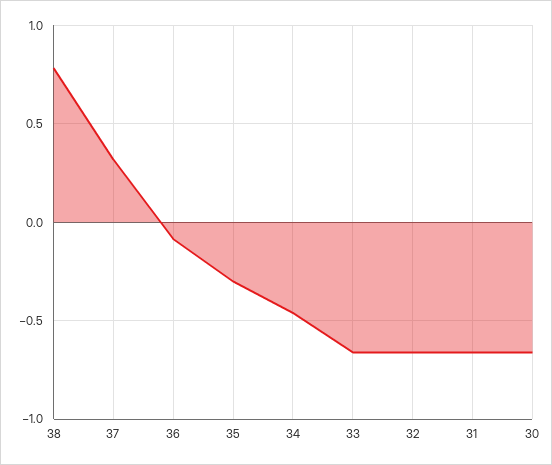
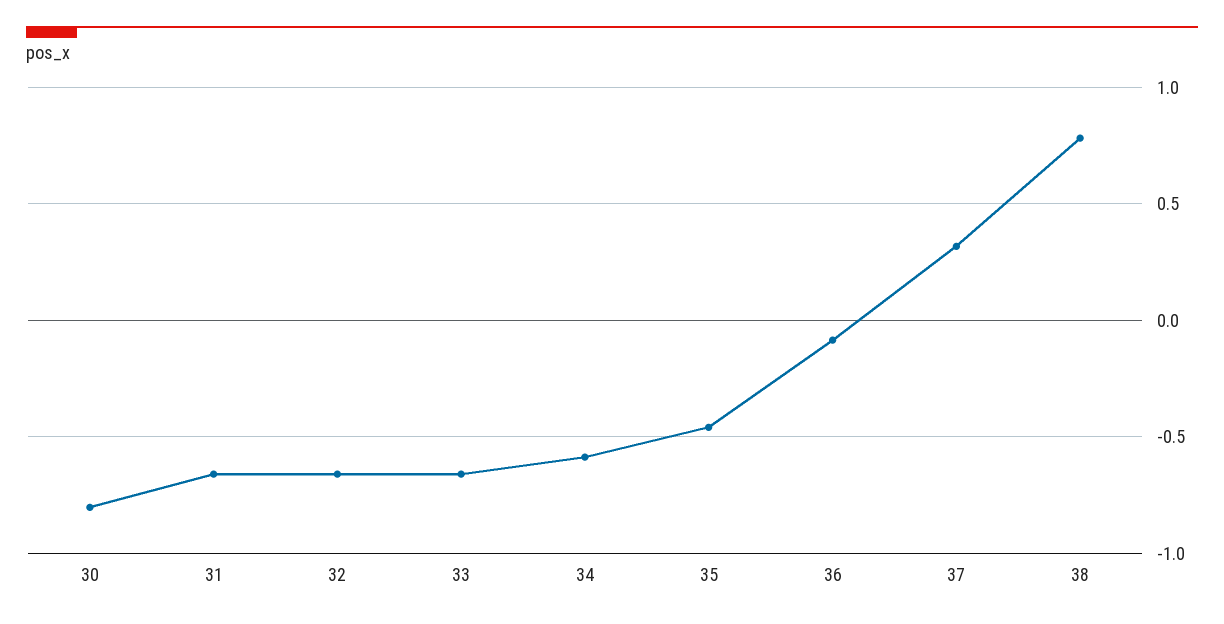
  {
    "38": 0.8,
    "37": 0.3,
    "36": -0.1,
-   "35": -0.3,
+   "35": -0.45,
-   "34": -0.45,
+   "34": -0.6,
    "33": -0.65,
    "32": -0.65,
    "31": -0.65,
-   "30": -0.65
+   "30": -0.8
  }

